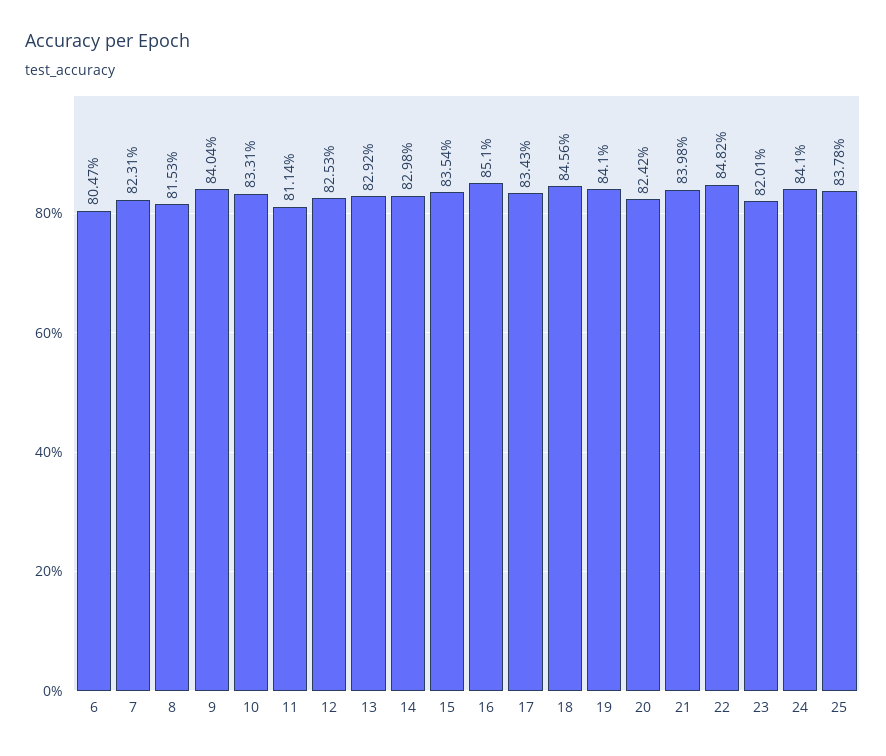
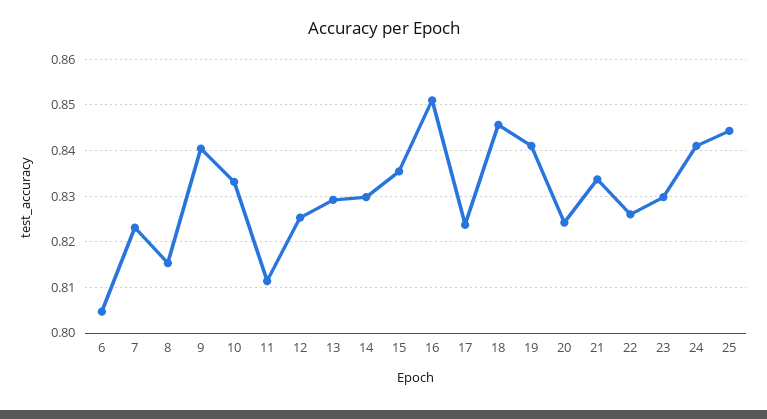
  {
    "6": 0.8047,
    "7": 0.8231,
    "8": 0.8153,
    "9": 0.8404,
    "10": 0.8331,
    "11": 0.8114,
    "12": 0.8253,
    "13": 0.8292,
    "14": 0.8298,
    "15": 0.8354,
    "16": 0.851,
-   "17": 0.8343,
+   "17": 0.824,
    "18": 0.8456,
    "19": 0.841,
    "20": 0.8242,
-   "21": 0.8398,
+   "21": 0.834,
-   "22": 0.8482,
+   "22": 0.826,
-   "23": 0.8201,
+   "23": 0.83,
    "24": 0.841,
-   "25": 0.8378
+   "25": 0.844
  }

